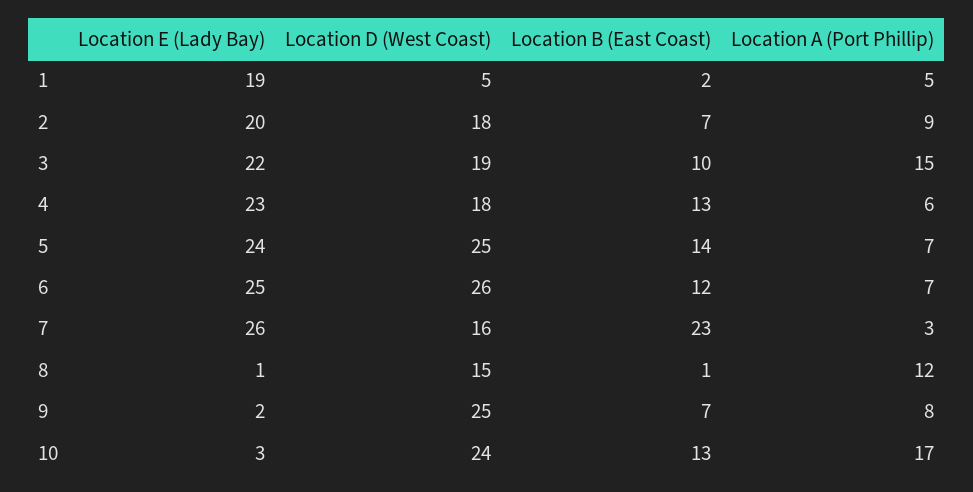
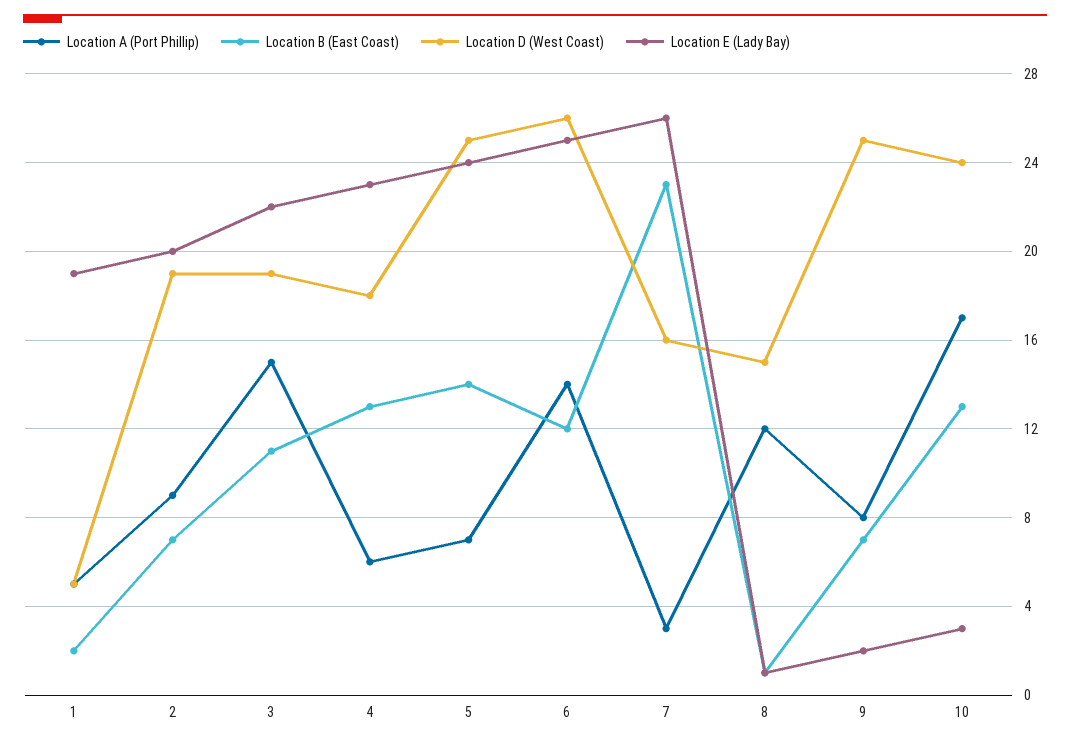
  {
    "Location E (Lady Bay)": {
      "1": 19,
      "2": 20,
      "3": 22,
      "4": 23,
      "5": 24,
      "6": 25,
      "7": 26,
      "8": 1,
      "9": 2,
      "10": 3
    },
    "Location D (West Coast)": {
      "1": 5,
-     "2": 18,
+     "2": 19,
      "3": 19,
      "4": 18,
      "5": 25,
      "6": 26,
      "7": 16,
      "8": 15,
      "9": 25,
      "10": 24
    },
    "Location B (East Coast)": {
      "1": 2,
      "2": 7,
-     "3": 10,
+     "3": 11,
      "4": 13,
      "5": 14,
      "6": 12,
      "7": 23,
      "8": 1,
      "9": 7,
      "10": 13
    },
    "Location A (Port Phillip)": {
      "1": 5,
      "2": 9,
      "3": 15,
      "4": 6,
      "5": 7,
-     "6": 7,
+     "6": 14,
      "7": 3,
      "8": 12,
      "9": 8,
      "10": 17
    }
  }

